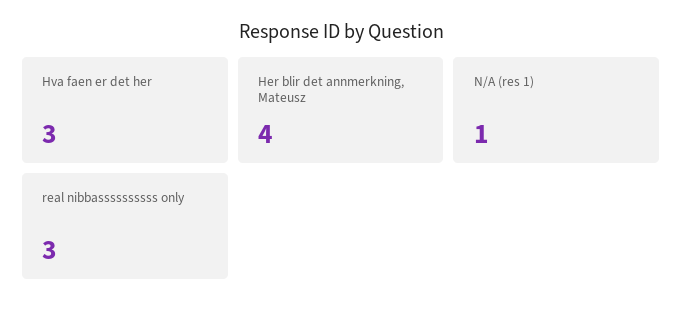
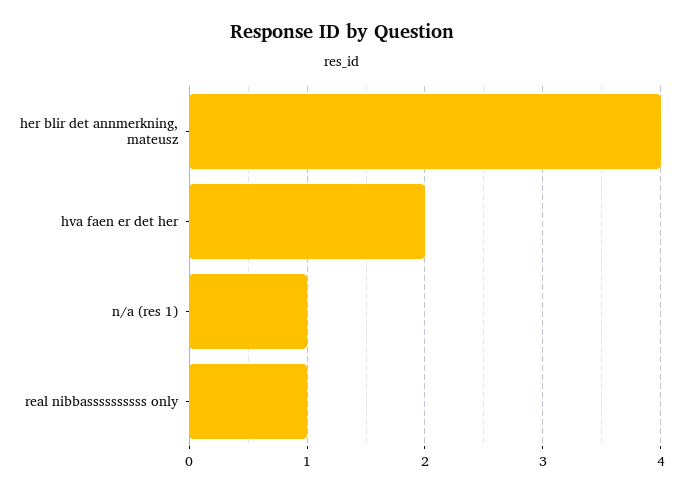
  {
-   "Hva faen er det her": 3,
+   "Hva faen er det her": 2,
    "Her blir det annmerkning, Mateusz": 4,
    "N/A (res 1)": 1,
-   "real nibbassssssssss only": 3
+   "real nibbassssssssss only": 1
  }

